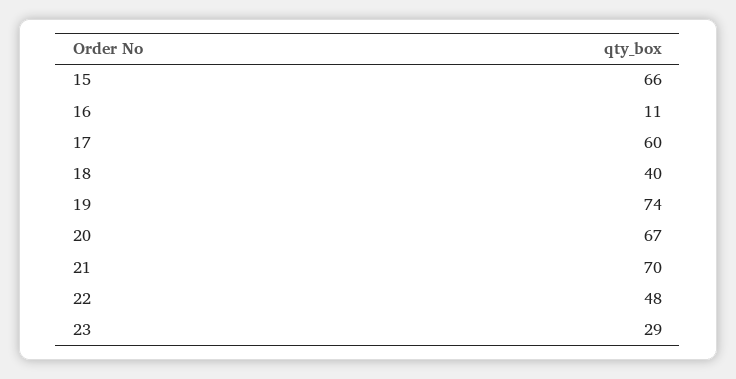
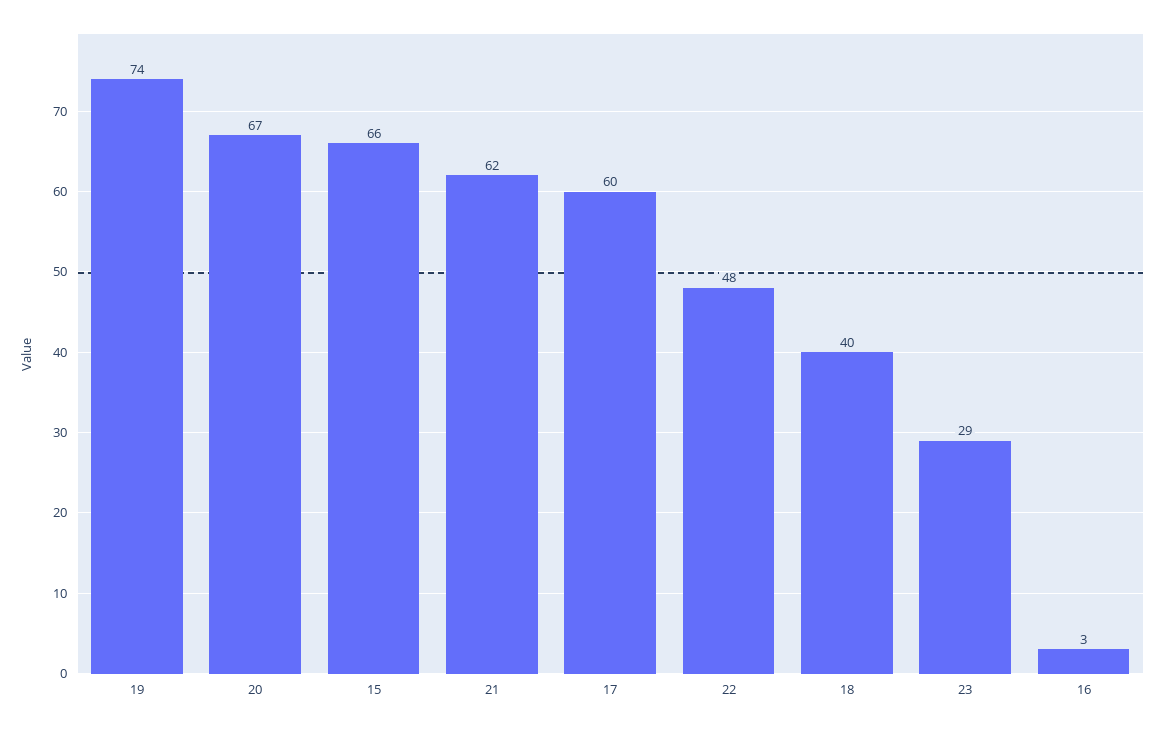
  {
    "15": 66,
-   "16": 11,
+   "16": 3,
    "17": 60,
    "18": 40,
    "19": 74,
    "20": 67,
-   "21": 70,
+   "21": 62,
    "22": 48,
    "23": 29
  }

